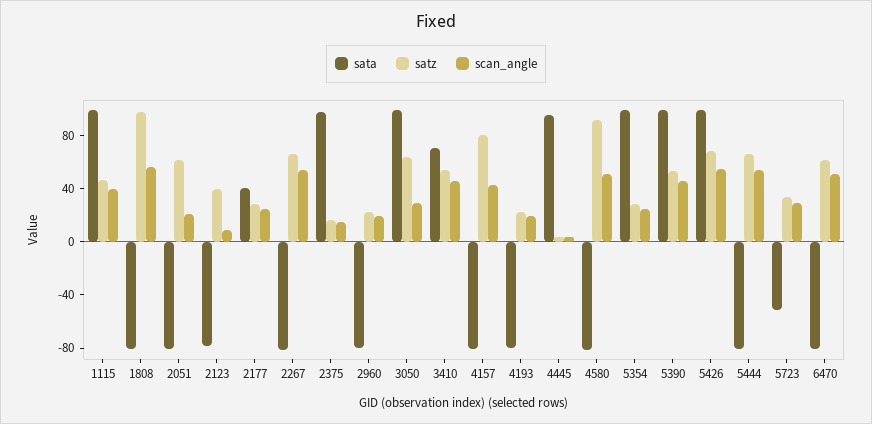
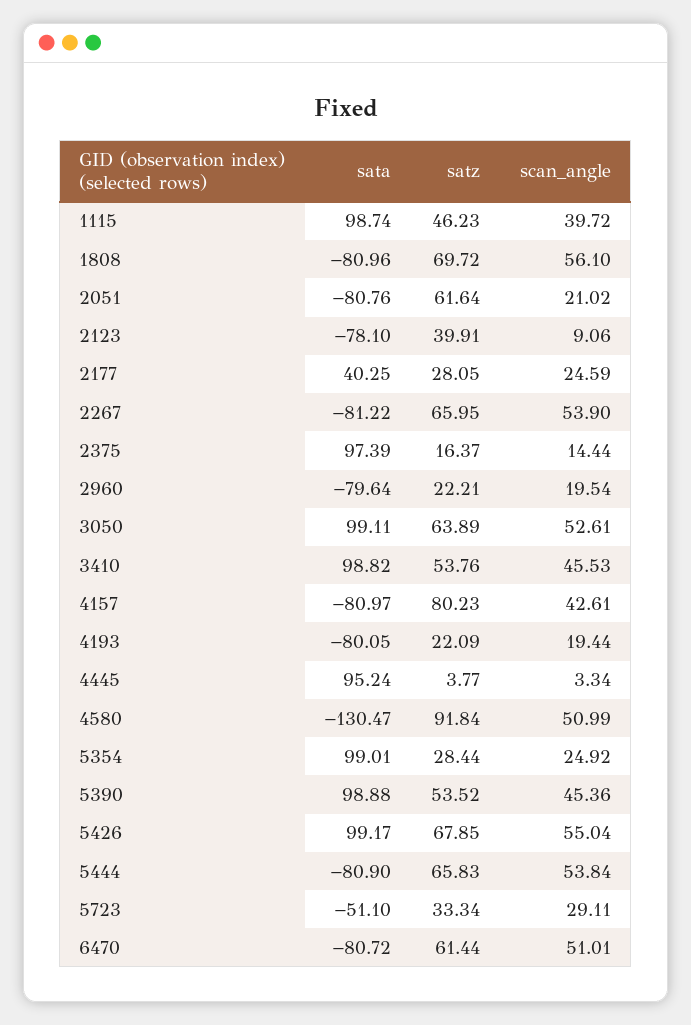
  {
    "sata": {
      "1115": 98.74,
      "1808": -80.96,
      "2051": -80.76,
      "2123": -78.1,
      "2177": 40.25,
      "2267": -81.22,
      "2375": 97.39,
      "2960": -79.64,
      "3050": 99.11,
-     "3410": 70,
+     "3410": 98.82,
      "4157": -80.97,
      "4193": -80.05,
      "4445": 95.24,
-     "4580": -80,
+     "4580": -130.47,
      "5354": 99.01,
      "5390": 98.88,
      "5426": 99.17,
      "5444": -80.9,
      "5723": -51.1,
      "6470": -80.72
    },
    "satz": {
      "1115": 46.23,
-     "1808": 100,
+     "1808": 69.72,
      "2051": 61.64,
      "2123": 39.91,
      "2177": 28.05,
      "2267": 65.95,
      "2375": 16.37,
      "2960": 22.21,
      "3050": 63.89,
      "3410": 53.76,
      "4157": 80.23,
      "4193": 22.09,
      "4445": 3.77,
      "4580": 91.84,
      "5354": 28.44,
      "5390": 53.52,
      "5426": 67.85,
      "5444": 65.83,
      "5723": 33.34,
      "6470": 61.44
    },
    "scan_angle": {
      "1115": 39.72,
      "1808": 56.1,
      "2051": 21.02,
      "2123": 9.06,
      "2177": 24.59,
      "2267": 53.9,
      "2375": 14.44,
      "2960": 19.54,
-     "3050": 30,
+     "3050": 52.61,
      "3410": 45.53,
      "4157": 42.61,
      "4193": 19.44,
      "4445": 3.34,
      "4580": 50.99,
      "5354": 24.92,
      "5390": 45.36,
      "5426": 55.04,
      "5444": 53.84,
      "5723": 29.11,
      "6470": 51.01
    }
  }

